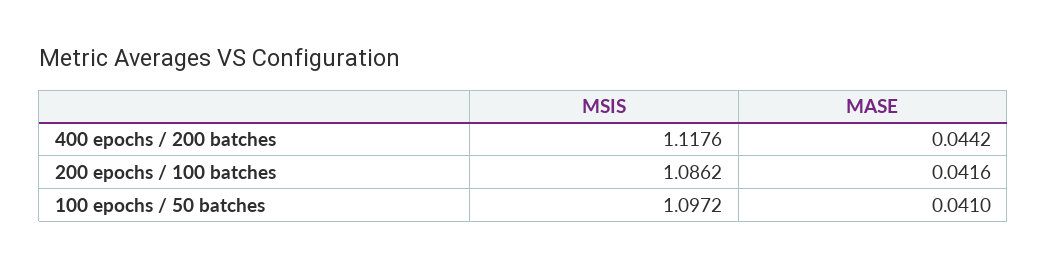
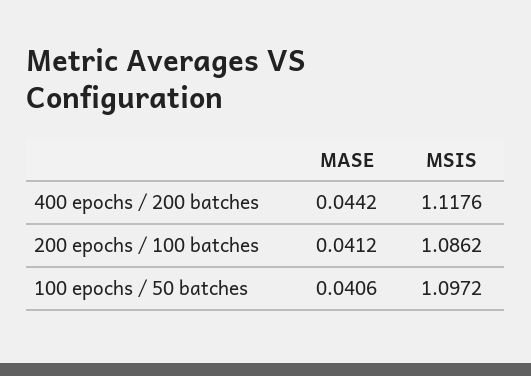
  {
    "MSIS": {
      "400 epochs / 200 batches": 1.1176,
      "200 epochs / 100 batches": 1.0862,
      "100 epochs / 50 batches": 1.0972
    },
    "MASE": {
      "400 epochs / 200 batches": 0.0442,
-     "200 epochs / 100 batches": 0.0416,
+     "200 epochs / 100 batches": 0.0412,
-     "100 epochs / 50 batches": 0.041
+     "100 epochs / 50 batches": 0.0406
    }
  }

